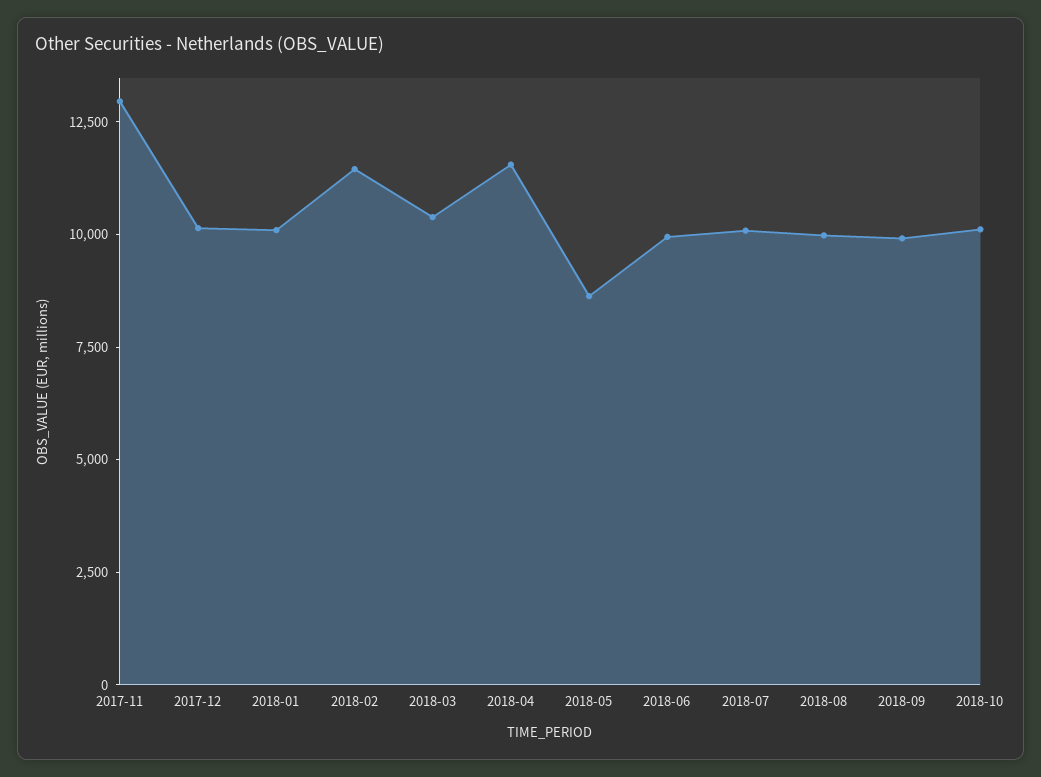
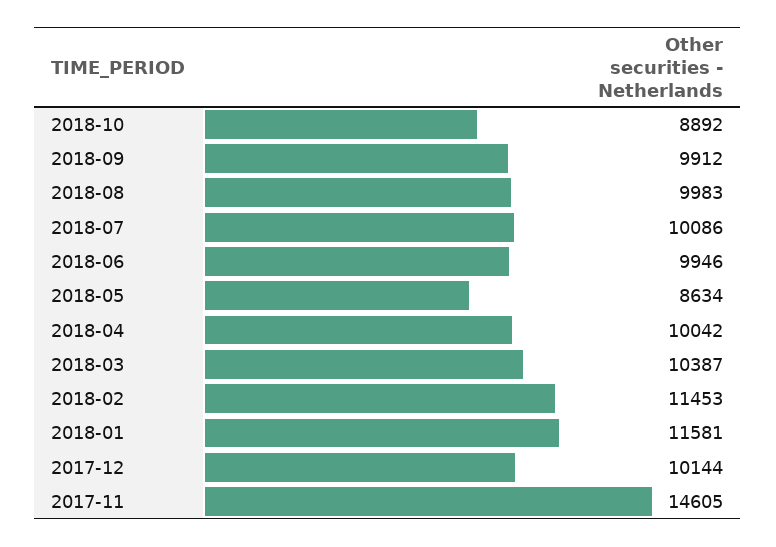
  {
-   "2017-11": 13000,
+   "2017-11": 14605,
    "2017-12": 10144,
-   "2018-01": 10000,
+   "2018-01": 11581,
    "2018-02": 11453,
    "2018-03": 10387,
-   "2018-04": 11500,
+   "2018-04": 10042,
    "2018-05": 8634,
    "2018-06": 9946,
    "2018-07": 10086,
    "2018-08": 9983,
    "2018-09": 9912,
-   "2018-10": 10000
+   "2018-10": 8892
  }

